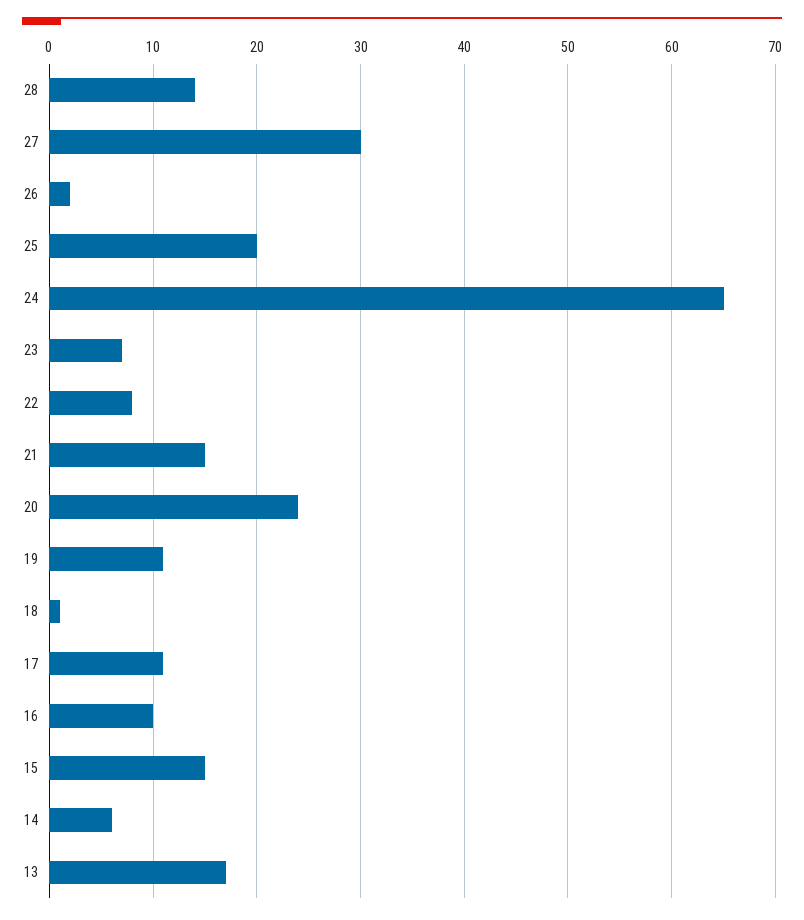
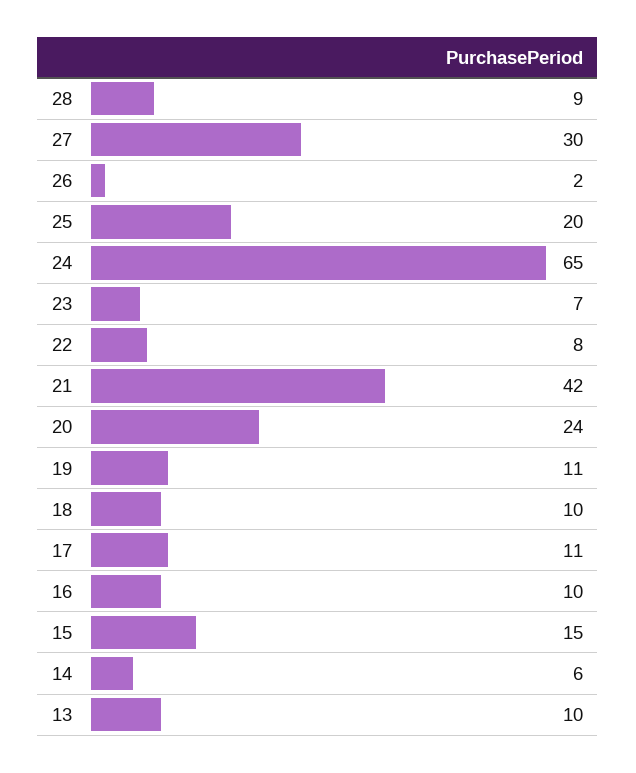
  {
-   "28": 14,
+   "28": 9,
    "27": 30,
    "26": 2,
    "25": 20,
    "24": 65,
    "23": 7,
    "22": 8,
-   "21": 15,
+   "21": 42,
    "20": 24,
    "19": 11,
-   "18": 1,
+   "18": 10,
    "17": 11,
    "16": 10,
    "15": 15,
    "14": 6,
-   "13": 17
+   "13": 10
  }

